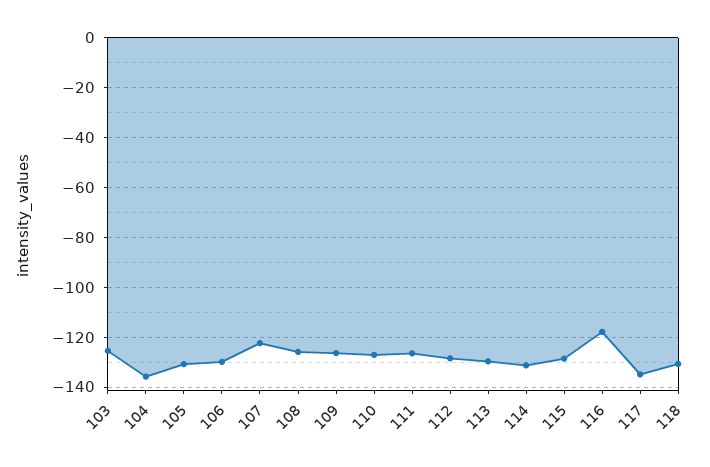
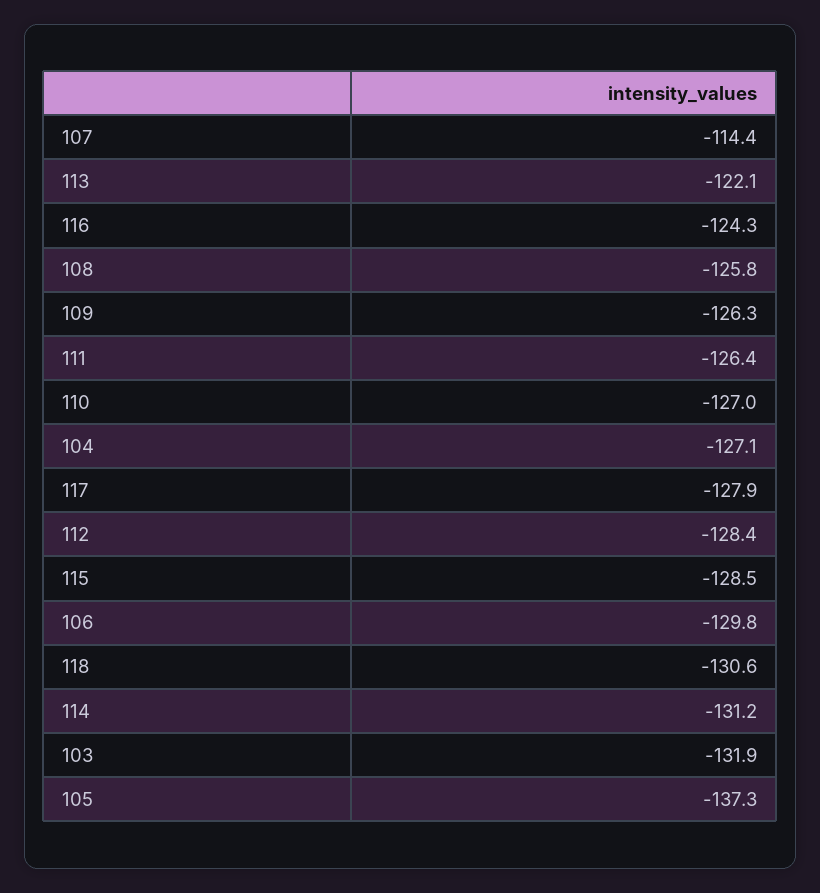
  {
-   "103": -125,
+   "103": -131.9,
-   "104": -135,
+   "104": -127.1,
-   "105": -130,
+   "105": -137.3,
    "106": -129.8,
-   "107": -122.5,
+   "107": -114.4,
    "108": -125.8,
    "109": -126.3,
    "110": -127,
    "111": -126.4,
    "112": -128.4,
-   "113": -130,
+   "113": -122.1,
    "114": -131.2,
    "115": -128.5,
-   "116": -117.5,
+   "116": -124.3,
-   "117": -135,
+   "117": -127.9,
    "118": -130.6
  }

